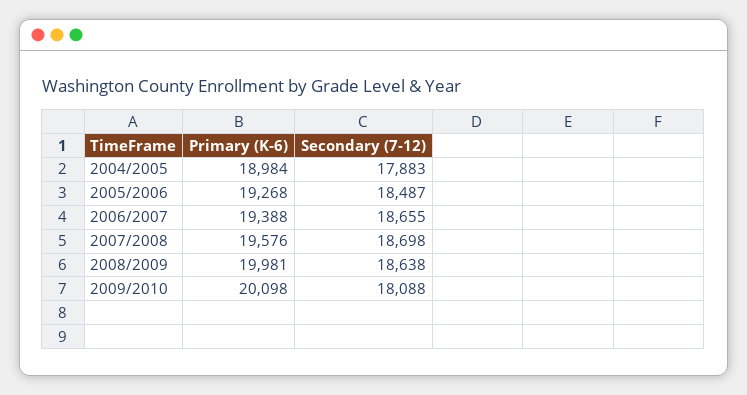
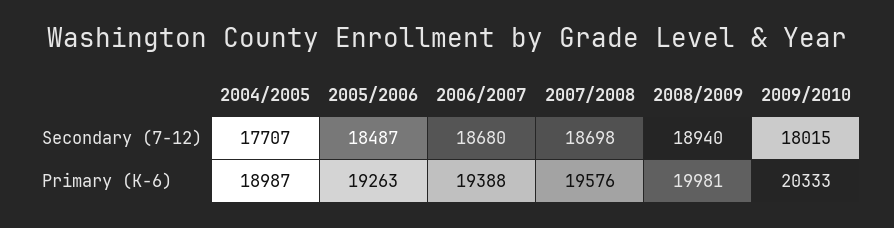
  {
    "Primary (K-6)": {
-     "2004/2005": 18984,
+     "2004/2005": 18987,
-     "2005/2006": 19268,
+     "2005/2006": 19263,
      "2006/2007": 19388,
      "2007/2008": 19576,
      "2008/2009": 19981,
-     "2009/2010": 20098
+     "2009/2010": 20333
    },
    "Secondary (7-12)": {
-     "2004/2005": 17883,
+     "2004/2005": 17707,
      "2005/2006": 18487,
-     "2006/2007": 18655,
+     "2006/2007": 18680,
      "2007/2008": 18698,
-     "2008/2009": 18638,
+     "2008/2009": 18940,
-     "2009/2010": 18088
+     "2009/2010": 18015
    }
  }

